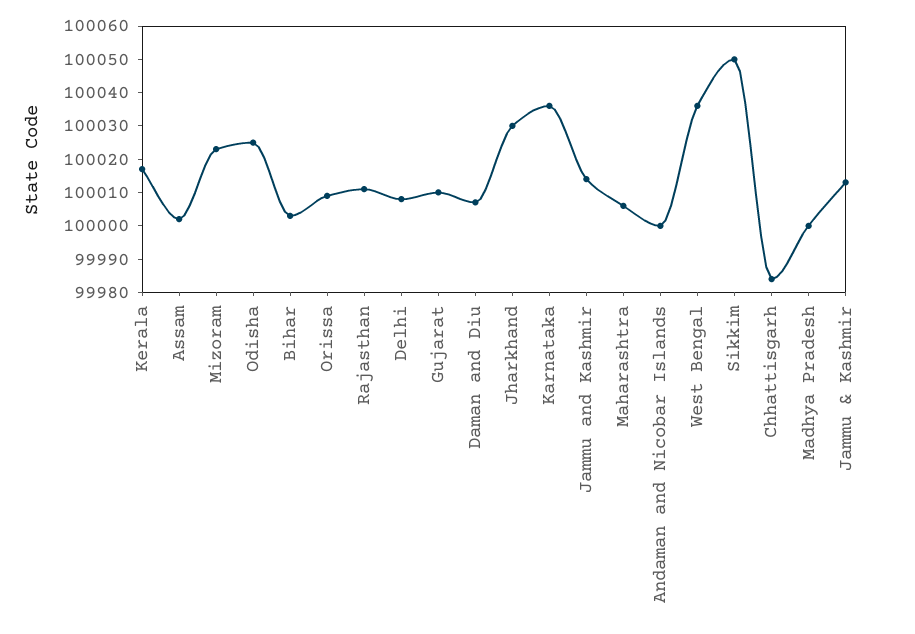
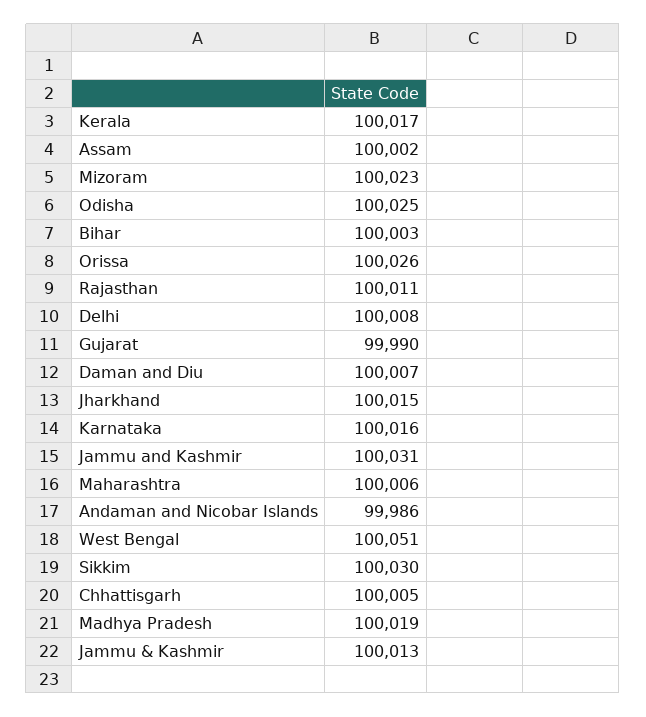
  {
    "Kerala": 100017,
    "Assam": 100002,
    "Mizoram": 100023,
    "Odisha": 100025,
    "Bihar": 100003,
-   "Orissa": 100010,
+   "Orissa": 100026,
    "Rajasthan": 100011,
    "Delhi": 100008,
-   "Gujarat": 100010,
+   "Gujarat": 99990,
    "Daman and Diu": 100007,
-   "Jharkhand": 100030,
+   "Jharkhand": 100015,
-   "Karnataka": 100035,
+   "Karnataka": 100016,
-   "Jammu and Kashmir": 100015,
+   "Jammu and Kashmir": 100031,
    "Maharashtra": 100006,
-   "Andaman and Nicobar Islands": 100000,
+   "Andaman and Nicobar Islands": 99986,
-   "West Bengal": 100035,
+   "West Bengal": 100051,
-   "Sikkim": 100050,
+   "Sikkim": 100030,
-   "Chhattisgarh": 99985,
+   "Chhattisgarh": 100005,
-   "Madhya Pradesh": 100000,
+   "Madhya Pradesh": 100019,
    "Jammu & Kashmir": 100013
  }

